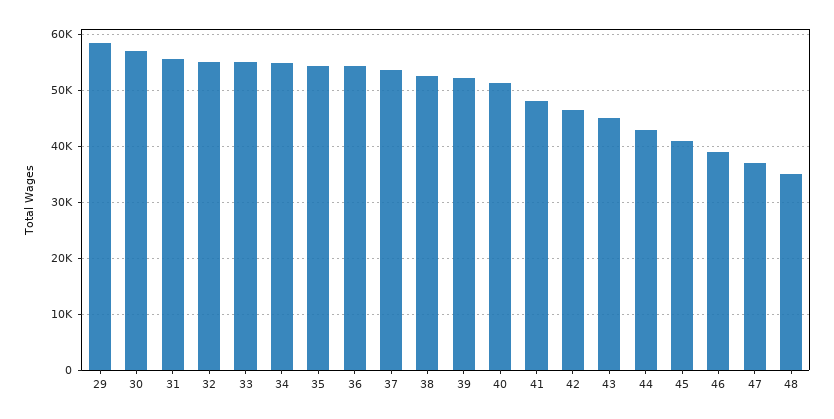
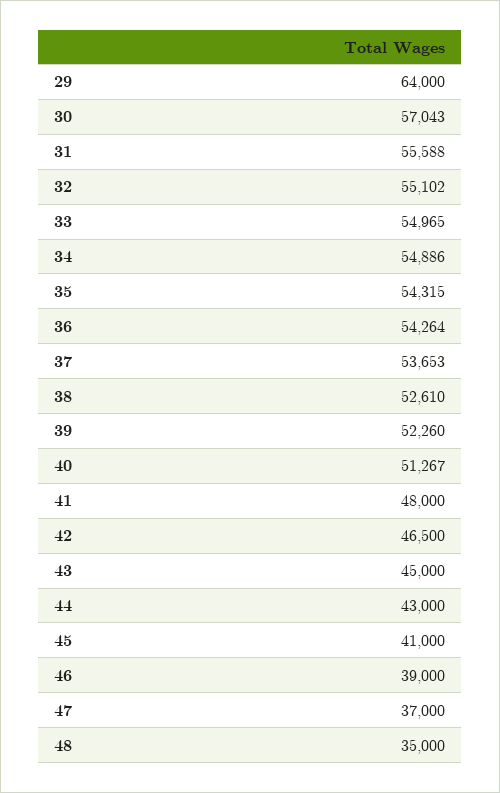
  {
-   "29": 58000,
+   "29": 64000,
    "30": 57043,
    "31": 55588,
    "32": 55102,
    "33": 54965,
    "34": 54886,
    "35": 54315,
    "36": 54264,
    "37": 53653,
    "38": 52610,
    "39": 52260,
    "40": 51267,
    "41": 48000,
    "42": 46500,
    "43": 45000,
    "44": 43000,
    "45": 41000,
    "46": 39000,
    "47": 37000,
    "48": 35000
  }

